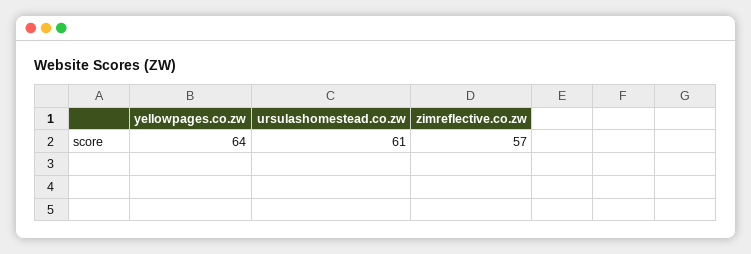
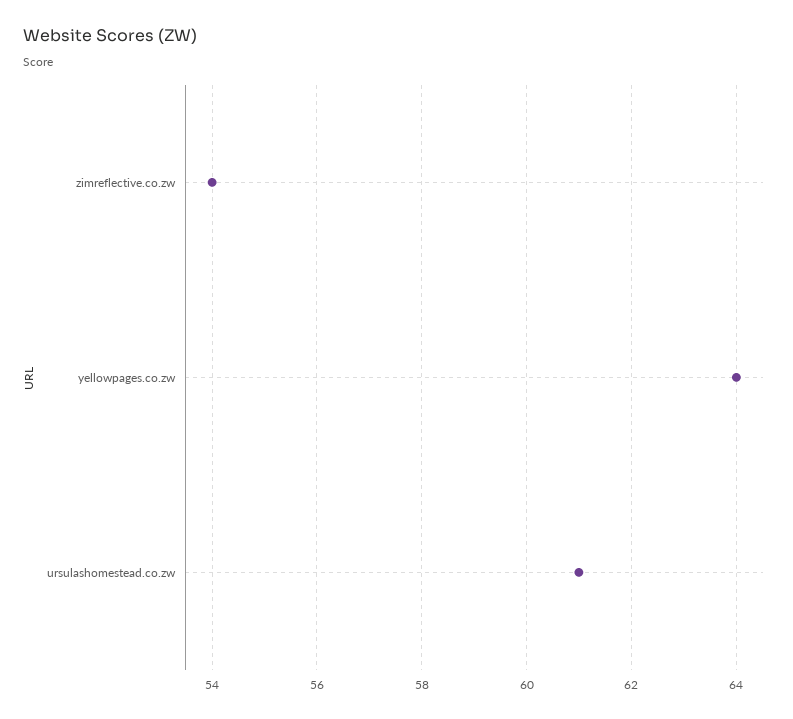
  {
    "yellowpages.co.zw": 64,
    "ursulashomestead.co.zw": 61,
-   "zimreflective.co.zw": 57
+   "zimreflective.co.zw": 54
  }

